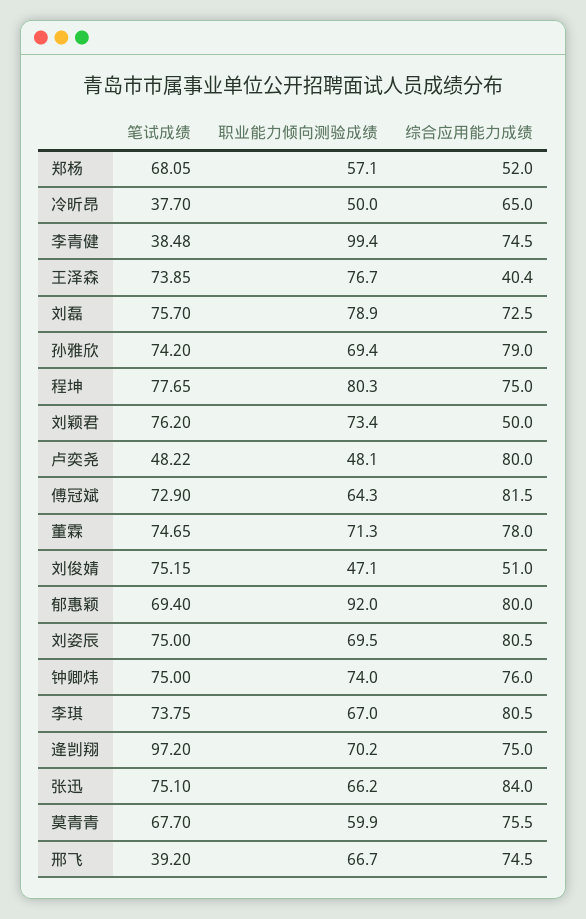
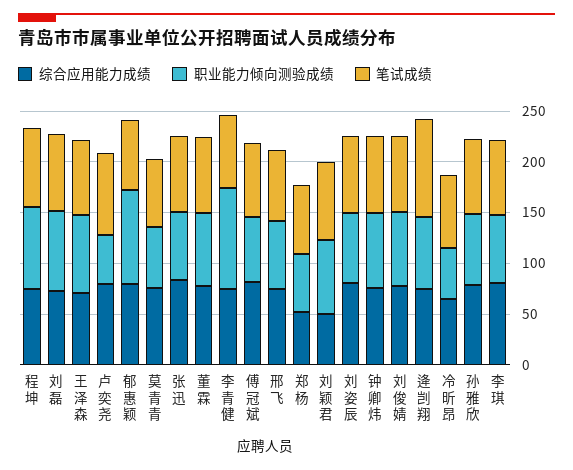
  {
    "笔试成绩": {
      "郑杨": 68.05,
-     "冷昕昂": 37.7,
+     "冷昕昂": 70,
-     "李青健": 38.48,
+     "李青健": 70,
      "王泽森": 73.85,
      "刘磊": 75.7,
      "孙雅欣": 74.2,
      "程坤": 77.65,
      "刘颖君": 76.2,
-     "卢奕尧": 48.22,
+     "卢奕尧": 80,
      "傅冠斌": 72.9,
      "董霖": 74.65,
      "刘俊婧": 75.15,
      "郁惠颖": 69.4,
      "刘姿辰": 75,
      "钟卿炜": 75,
      "李琪": 73.75,
      "逄剀翔": 97.2,
      "张迅": 75.1,
      "莫青青": 67.7,
-     "邢飞": 39.2
+     "邢飞": 70
    },
    "职业能力倾向测验成绩": {
      "郑杨": 57.1,
      "冷昕昂": 50,
      "李青健": 99.4,
      "王泽森": 76.7,
      "刘磊": 78.9,
      "孙雅欣": 69.4,
      "程坤": 80.3,
      "刘颖君": 73.4,
      "卢奕尧": 48.1,
      "傅冠斌": 64.3,
      "董霖": 71.3,
-     "刘俊婧": 47.1,
+     "刘俊婧": 70,
      "郁惠颖": 92,
      "刘姿辰": 69.5,
      "钟卿炜": 74,
      "李琪": 67,
      "逄剀翔": 70.2,
      "张迅": 66.2,
      "莫青青": 59.9,
      "邢飞": 66.7
    },
    "综合应用能力成绩": {
      "郑杨": 52,
      "冷昕昂": 65,
      "李青健": 74.5,
-     "王泽森": 40.4,
+     "王泽森": 70,
      "刘磊": 72.5,
      "孙雅欣": 79,
      "程坤": 75,
      "刘颖君": 50,
      "卢奕尧": 80,
      "傅冠斌": 81.5,
      "董霖": 78,
-     "刘俊婧": 51,
+     "刘俊婧": 80,
      "郁惠颖": 80,
      "刘姿辰": 80.5,
      "钟卿炜": 76,
      "李琪": 80.5,
      "逄剀翔": 75,
      "张迅": 84,
      "莫青青": 75.5,
      "邢飞": 74.5
    }
  }

